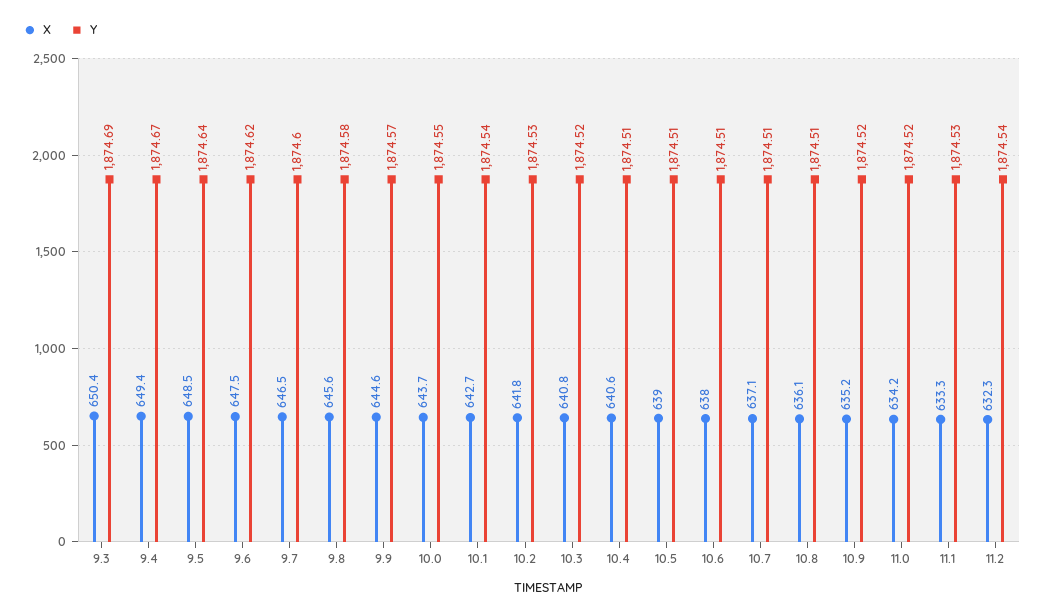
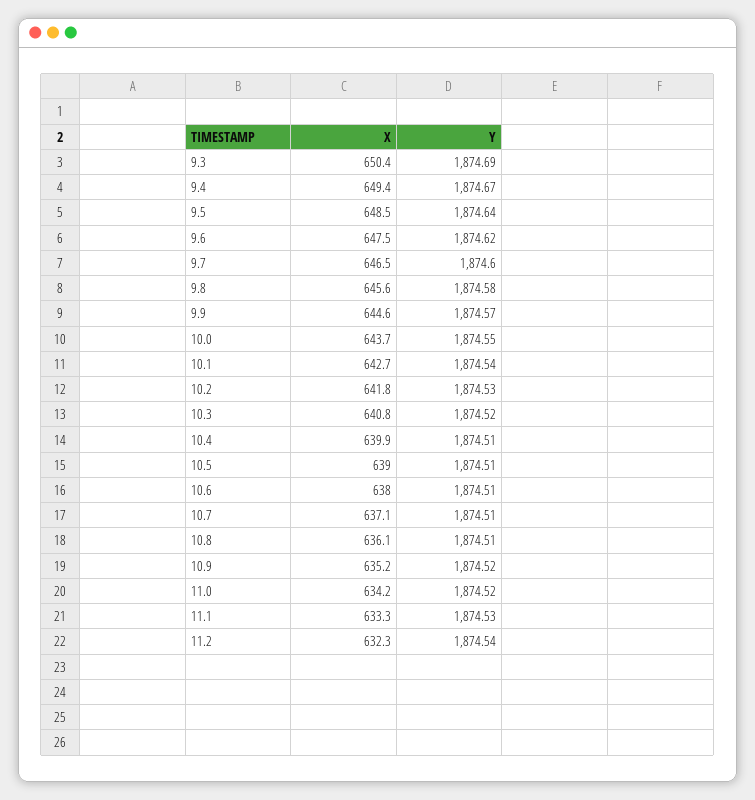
  {
    "X": {
      "9.3": 650.4,
      "9.4": 649.4,
      "9.5": 648.5,
      "9.6": 647.5,
      "9.7": 646.5,
      "9.8": 645.6,
      "9.9": 644.6,
      "10.0": 643.7,
      "10.1": 642.7,
      "10.2": 641.8,
      "10.3": 640.8,
-     "10.4": 640.6,
+     "10.4": 639.9,
      "10.5": 639,
      "10.6": 638,
      "10.7": 637.1,
      "10.8": 636.1,
      "10.9": 635.2,
      "11.0": 634.2,
      "11.1": 633.3,
      "11.2": 632.3
    },
    "Y": {
      "9.3": 1874.69,
      "9.4": 1874.67,
      "9.5": 1874.64,
      "9.6": 1874.62,
      "9.7": 1874.6,
      "9.8": 1874.58,
      "9.9": 1874.57,
      "10.0": 1874.55,
      "10.1": 1874.54,
      "10.2": 1874.53,
      "10.3": 1874.52,
      "10.4": 1874.51,
      "10.5": 1874.51,
      "10.6": 1874.51,
      "10.7": 1874.51,
      "10.8": 1874.51,
      "10.9": 1874.52,
      "11.0": 1874.52,
      "11.1": 1874.53,
      "11.2": 1874.54
    }
  }

